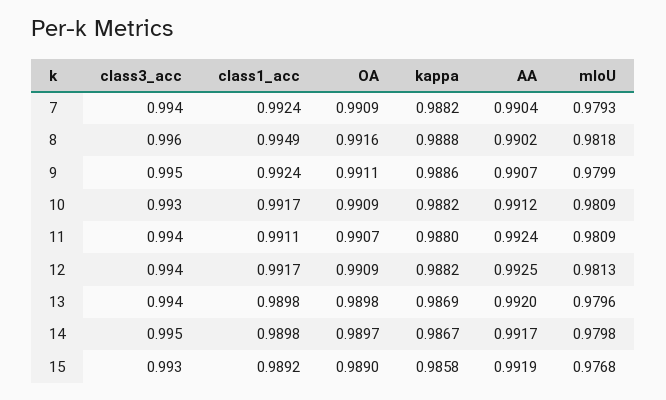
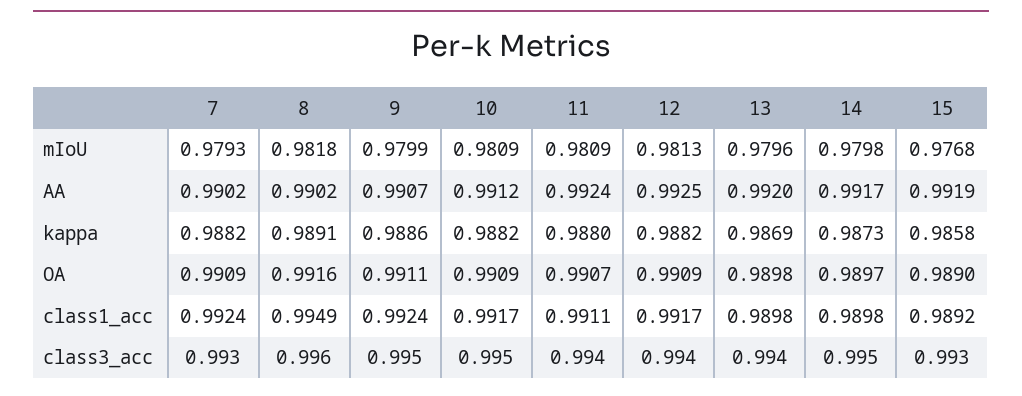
  {
    "class3_acc": {
-     "7": 0.994,
+     "7": 0.993,
      "8": 0.996,
      "9": 0.995,
-     "10": 0.993,
+     "10": 0.995,
      "11": 0.994,
      "12": 0.994,
      "13": 0.994,
      "14": 0.995,
      "15": 0.993
    },
    "class1_acc": {
      "7": 0.9924,
      "8": 0.9949,
      "9": 0.9924,
      "10": 0.9917,
      "11": 0.9911,
      "12": 0.9917,
      "13": 0.9898,
      "14": 0.9898,
      "15": 0.9892
    },
    "OA": {
      "7": 0.9909,
      "8": 0.9916,
      "9": 0.9911,
      "10": 0.9909,
      "11": 0.9907,
      "12": 0.9909,
      "13": 0.9898,
      "14": 0.9897,
      "15": 0.989
    },
    "kappa": {
      "7": 0.9882,
-     "8": 0.9888,
+     "8": 0.9891,
      "9": 0.9886,
      "10": 0.9882,
      "11": 0.988,
      "12": 0.9882,
      "13": 0.9869,
-     "14": 0.9867,
+     "14": 0.9873,
      "15": 0.9858
    },
    "AA": {
-     "7": 0.9904,
+     "7": 0.9902,
      "8": 0.9902,
      "9": 0.9907,
      "10": 0.9912,
      "11": 0.9924,
      "12": 0.9925,
      "13": 0.992,
      "14": 0.9917,
      "15": 0.9919
    },
    "mIoU": {
      "7": 0.9793,
      "8": 0.9818,
      "9": 0.9799,
      "10": 0.9809,
      "11": 0.9809,
      "12": 0.9813,
      "13": 0.9796,
      "14": 0.9798,
      "15": 0.9768
    }
  }

